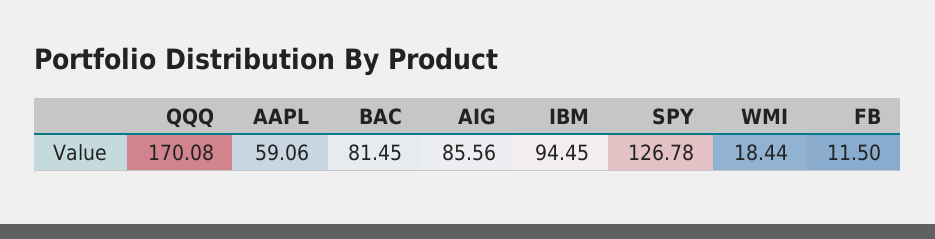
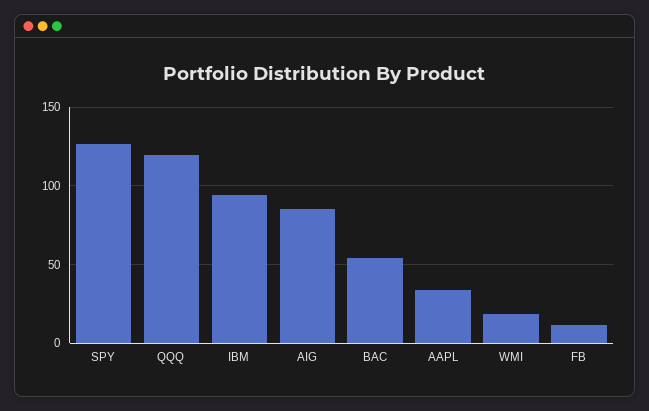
  {
-   "QQQ": 170.08,
+   "QQQ": 120,
-   "AAPL": 59.06,
+   "AAPL": 35,
-   "BAC": 81.45,
+   "BAC": 55,
    "AIG": 85.56,
    "IBM": 94.45,
    "SPY": 126.78,
    "WMI": 18.44,
    "FB": 11.5
  }

